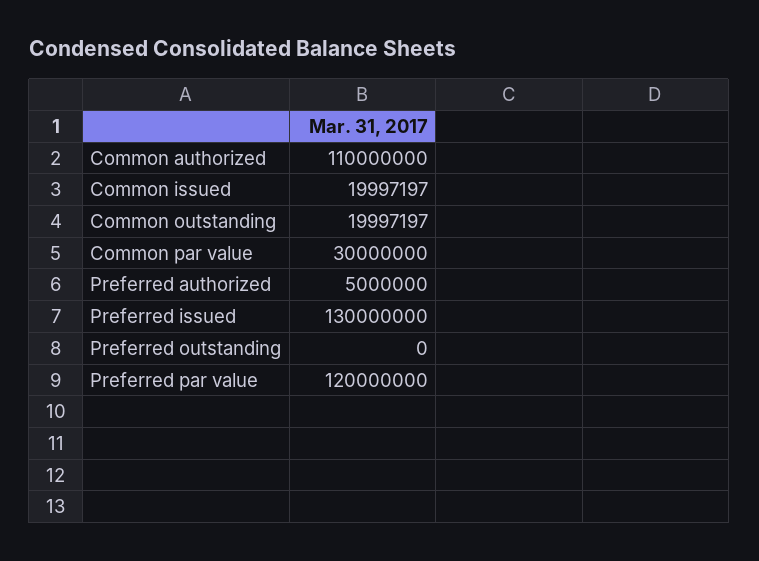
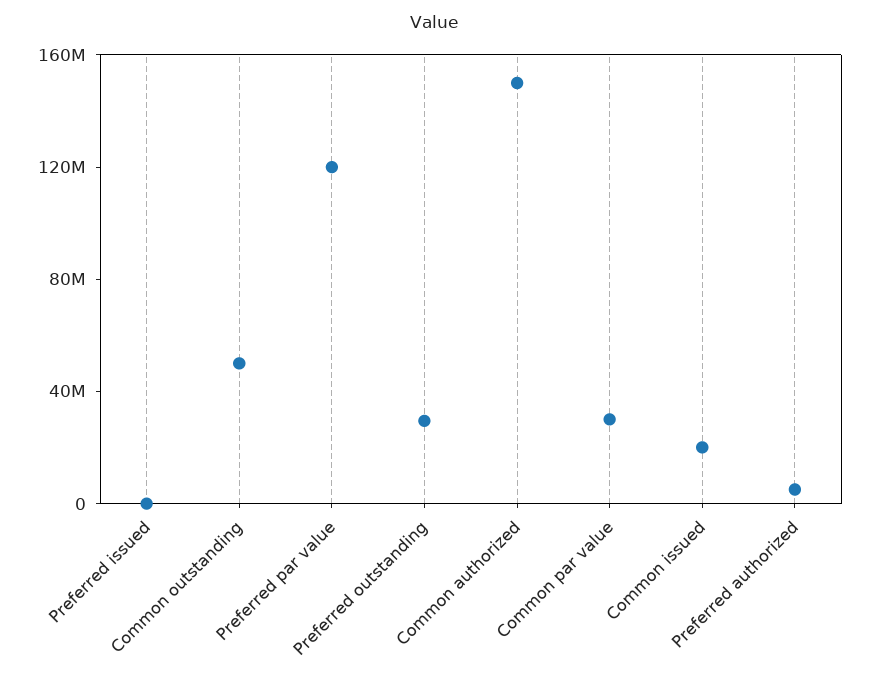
  {
-   "Common authorized": 110000000,
+   "Common authorized": 150000000,
    "Common issued": 19997197,
-   "Common outstanding": 19997197,
+   "Common outstanding": 50000000,
    "Common par value": 30000000,
    "Preferred authorized": 5000000,
-   "Preferred issued": 130000000,
+   "Preferred issued": 0,
-   "Preferred outstanding": 0,
+   "Preferred outstanding": 30000000,
    "Preferred par value": 120000000
  }

